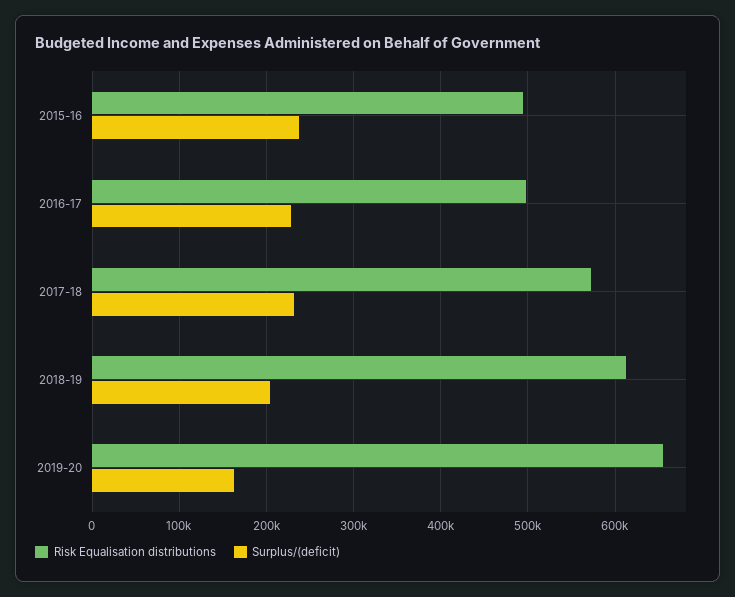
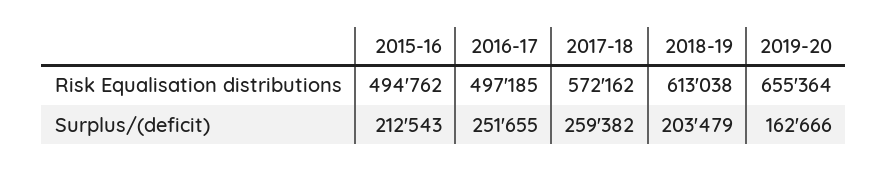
  {
    "Risk Equalisation distributions": {
      "2015-16": 494762,
      "2016-17": 497185,
      "2017-18": 572162,
      "2018-19": 613038,
      "2019-20": 655364
    },
    "Surplus/(deficit)": {
-     "2015-16": 240000,
+     "2015-16": 212543,
-     "2016-17": 230000,
+     "2016-17": 251655,
-     "2017-18": 230000,
+     "2017-18": 259382,
      "2018-19": 203479,
      "2019-20": 162666
    }
  }

